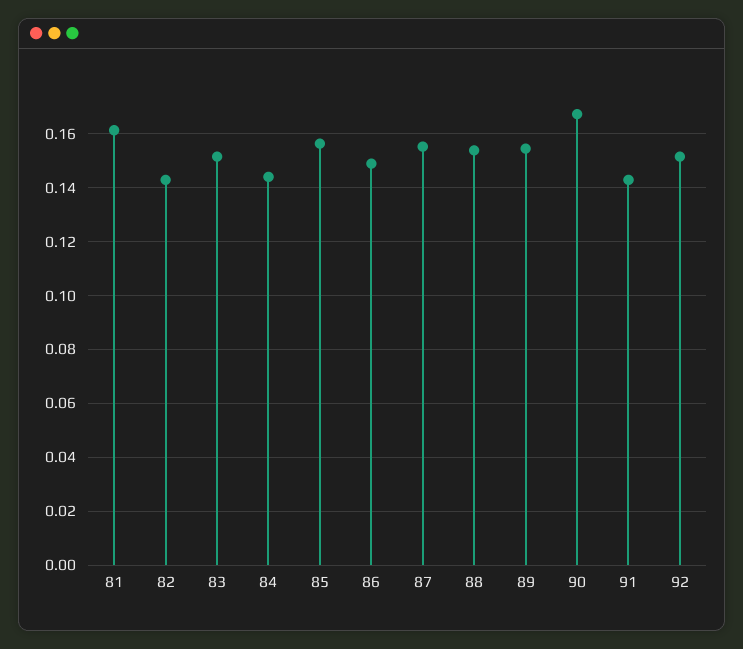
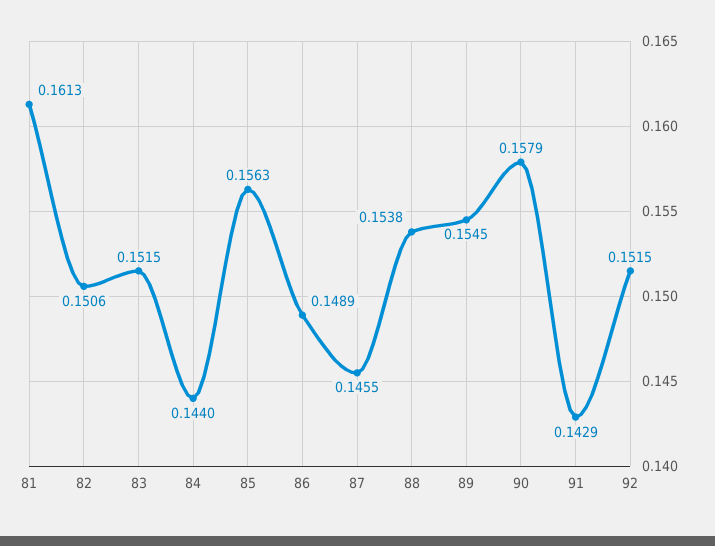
  {
    "81": 0.1613,
-   "82": 0.1425,
+   "82": 0.1506,
    "83": 0.1515,
    "84": 0.144,
    "85": 0.1563,
    "86": 0.1489,
-   "87": 0.155,
+   "87": 0.1455,
    "88": 0.1538,
    "89": 0.1545,
-   "90": 0.1675,
+   "90": 0.1579,
    "91": 0.1429,
    "92": 0.1515
  }

